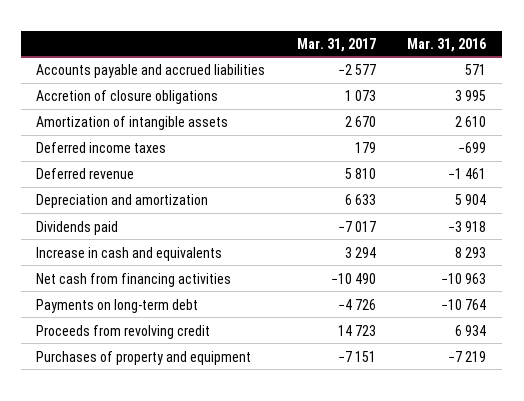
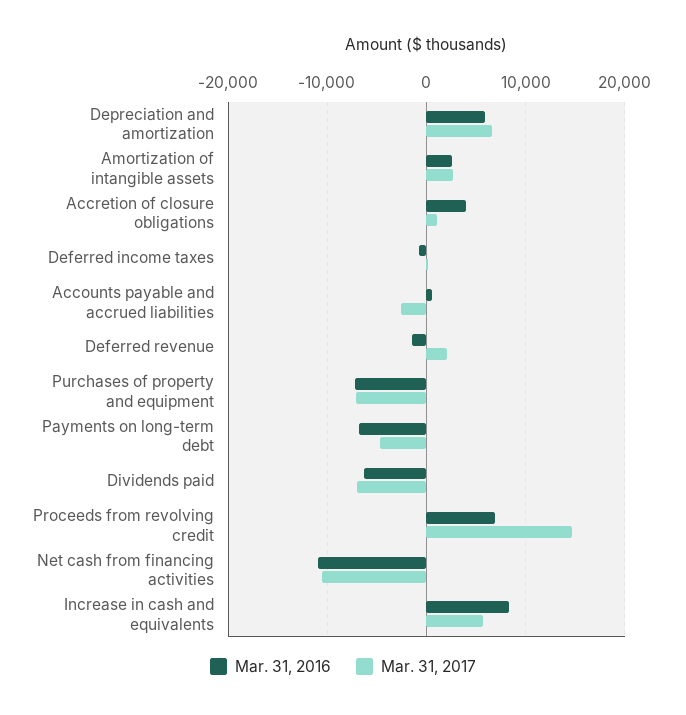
  {
    "Mar. 31, 2017": {
      "Accounts payable and accrued liabilities": -2577,
      "Accretion of closure obligations": 1073,
      "Amortization of intangible assets": 2670,
      "Deferred income taxes": 179,
-     "Deferred revenue": 5810,
+     "Deferred revenue": 2000,
      "Depreciation and amortization": 6633,
      "Dividends paid": -7017,
-     "Increase in cash and equivalents": 3294,
+     "Increase in cash and equivalents": 6000,
      "Net cash from financing activities": -10490,
      "Payments on long-term debt": -4726,
      "Proceeds from revolving credit": 14723,
      "Purchases of property and equipment": -7151
    },
    "Mar. 31, 2016": {
      "Accounts payable and accrued liabilities": 571,
      "Accretion of closure obligations": 3995,
      "Amortization of intangible assets": 2610,
      "Deferred income taxes": -699,
      "Deferred revenue": -1461,
      "Depreciation and amortization": 5904,
-     "Dividends paid": -3918,
+     "Dividends paid": -6000,
      "Increase in cash and equivalents": 8293,
      "Net cash from financing activities": -10963,
-     "Payments on long-term debt": -10764,
+     "Payments on long-term debt": -7000,
      "Proceeds from revolving credit": 6934,
      "Purchases of property and equipment": -7219
    }
  }

